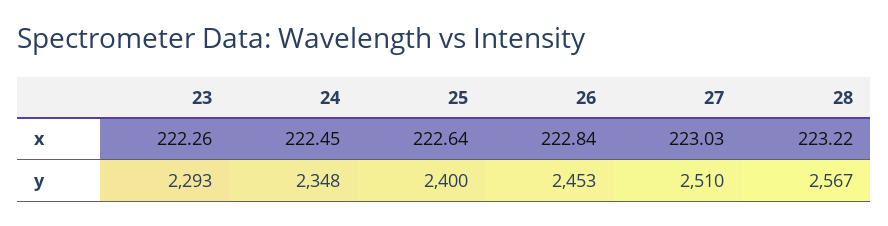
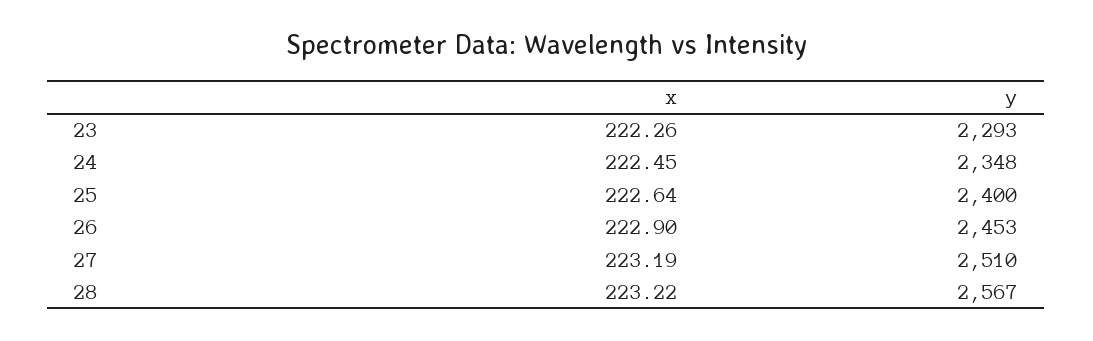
  {
    "23": {
      "x": 222.26,
      "y": 2293
    },
    "24": {
      "x": 222.45,
      "y": 2348
    },
    "25": {
      "x": 222.64,
      "y": 2400
    },
    "26": {
-     "x": 222.84,
+     "x": 222.9,
      "y": 2453
    },
    "27": {
-     "x": 223.03,
+     "x": 223.19,
      "y": 2510
    },
    "28": {
      "x": 223.22,
      "y": 2567
    }
  }

